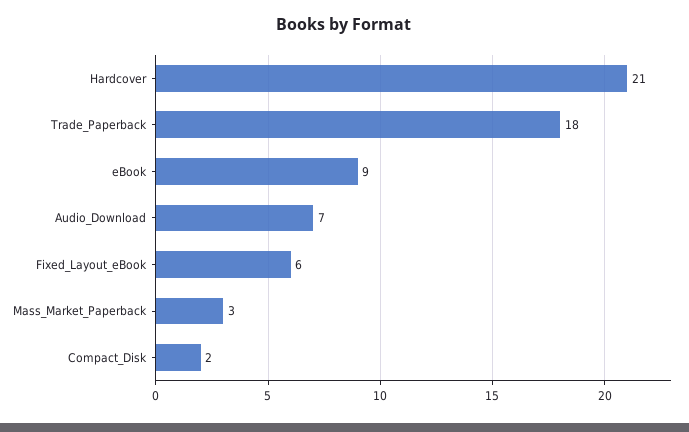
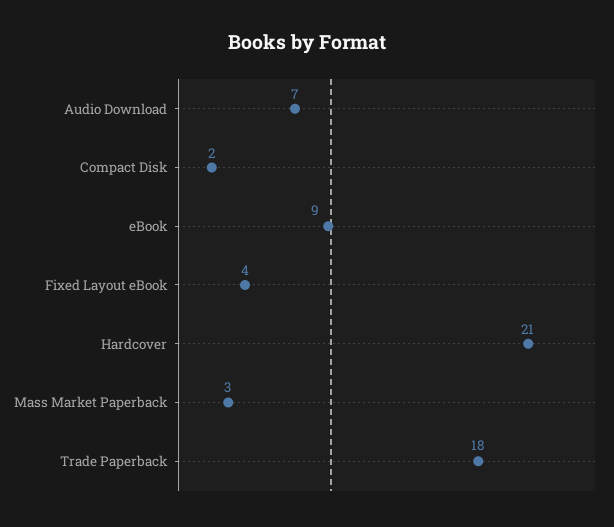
  {
    "Hardcover": 21,
    "Trade_Paperback": 18,
    "eBook": 9,
    "Audio_Download": 7,
-   "Fixed_Layout_eBook": 6,
+   "Fixed_Layout_eBook": 4,
    "Mass_Market_Paperback": 3,
    "Compact_Disk": 2
  }

